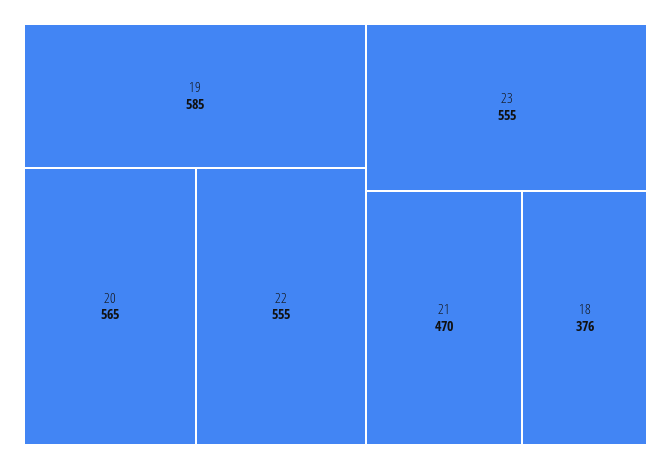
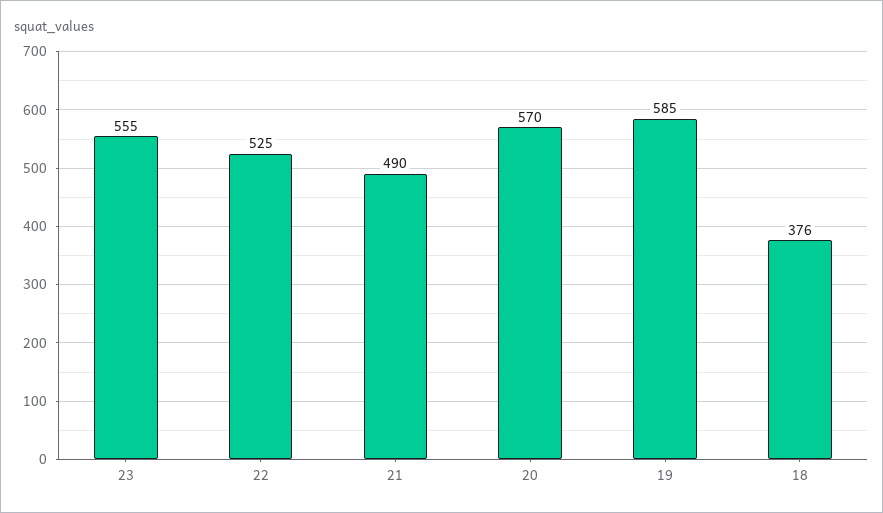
  {
    "19": 585,
-   "20": 565,
+   "20": 570,
-   "22": 555,
+   "22": 525,
    "23": 555,
-   "21": 470,
+   "21": 490,
    "18": 376
  }

